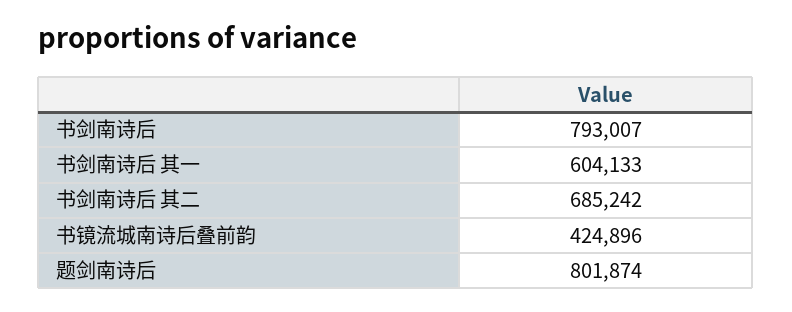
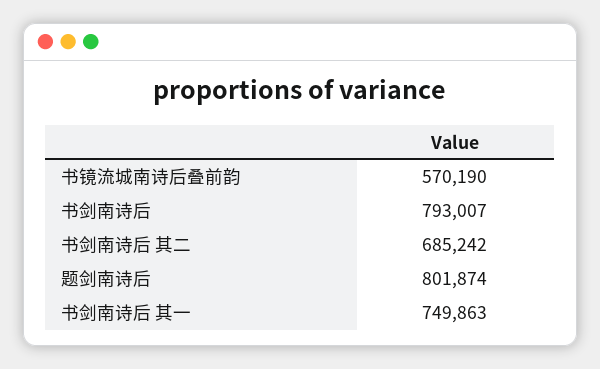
  {
    "书剑南诗后": 793007,
-   "书剑南诗后 其一": 604133,
+   "书剑南诗后 其一": 749863,
    "书剑南诗后 其二": 685242,
-   "书镜流城南诗后叠前韵": 424896,
+   "书镜流城南诗后叠前韵": 570190,
    "题剑南诗后": 801874
  }

